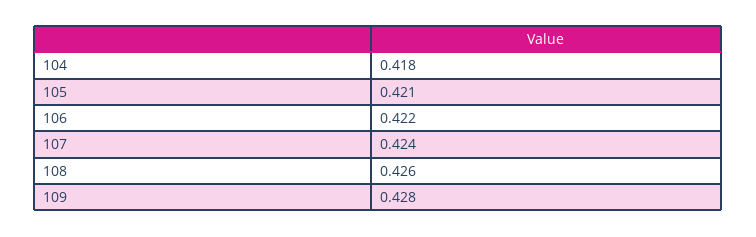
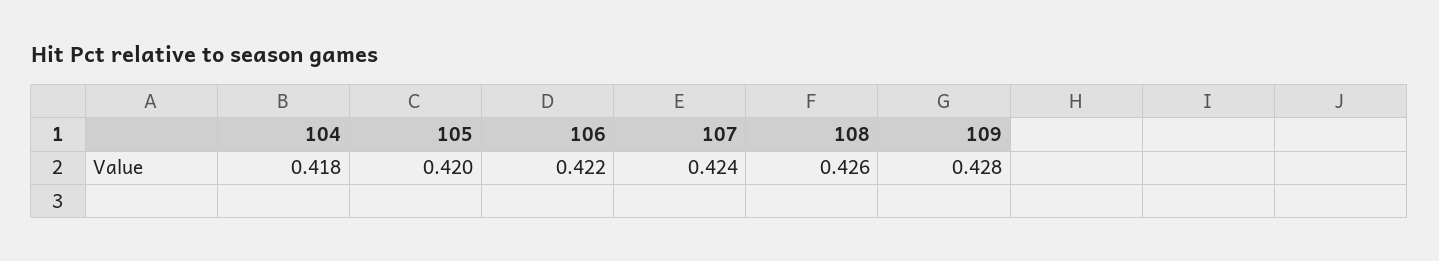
  {
    "104": 0.418,
-   "105": 0.421,
+   "105": 0.42,
    "106": 0.422,
    "107": 0.424,
    "108": 0.426,
    "109": 0.428
  }

